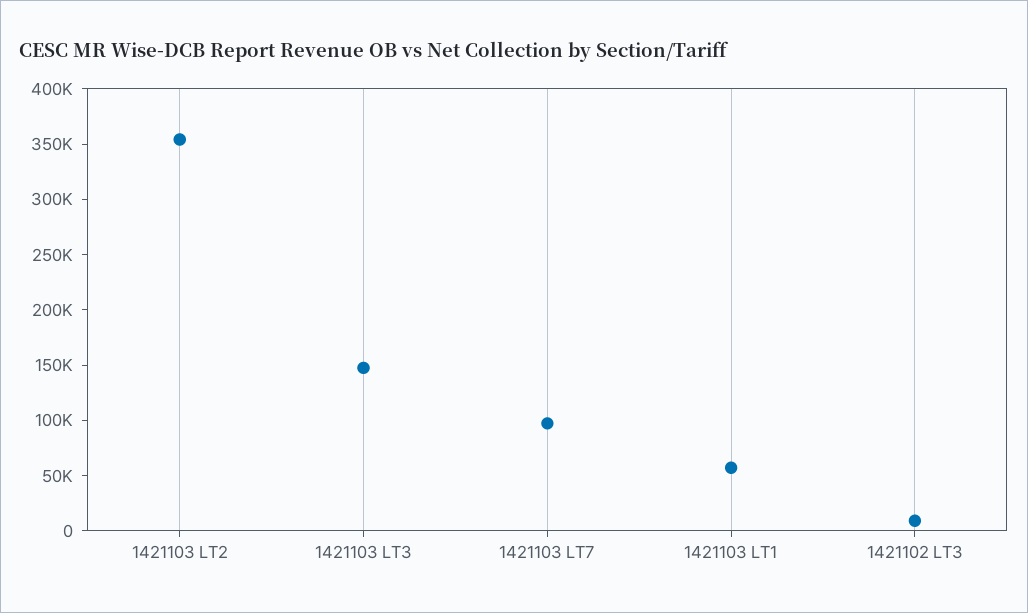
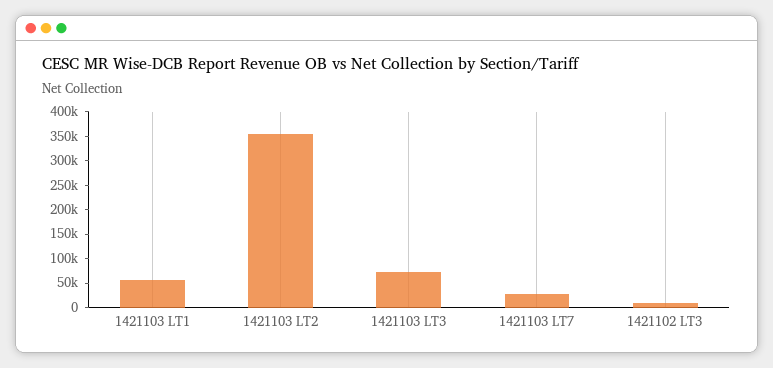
  {
    "1421103 LT2": 350000,
-   "1421103 LT3": 150000,
+   "1421103 LT3": 75000,
-   "1421103 LT7": 100000,
+   "1421103 LT7": 25000,
    "1421103 LT1": 60000,
    "1421102 LT3": 10000
  }

